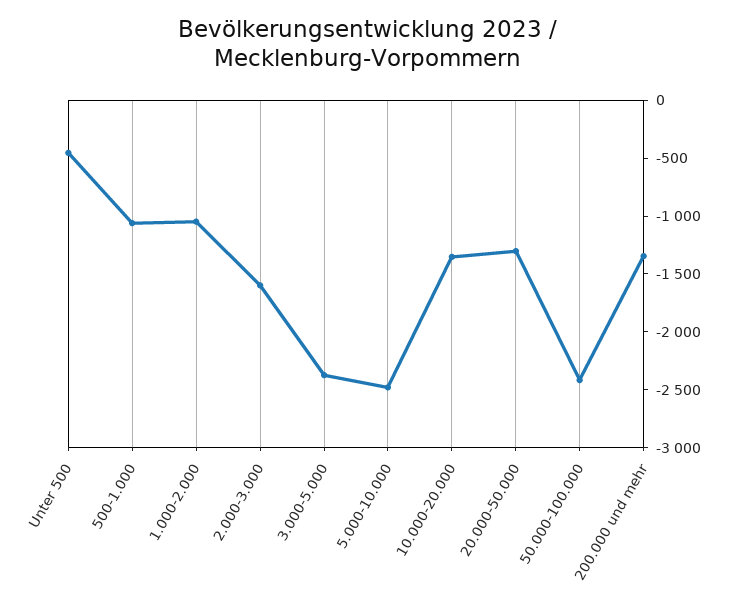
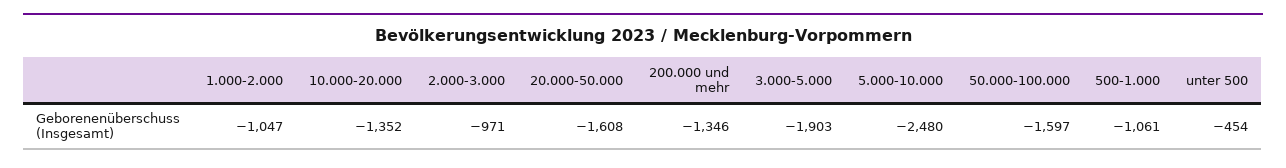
  {
    "Unter 500": -454,
    "500-1.000": -1061,
    "1.000-2.000": -1047,
-   "2.000-3.000": -1600,
+   "2.000-3.000": -971,
-   "3.000-5.000": -2400,
+   "3.000-5.000": -1903,
    "5.000-10.000": -2480,
    "10.000-20.000": -1352,
-   "20.000-50.000": -1300,
+   "20.000-50.000": -1608,
-   "50.000-100.000": -2400,
+   "50.000-100.000": -1597,
    "200.000 und mehr": -1346
  }

